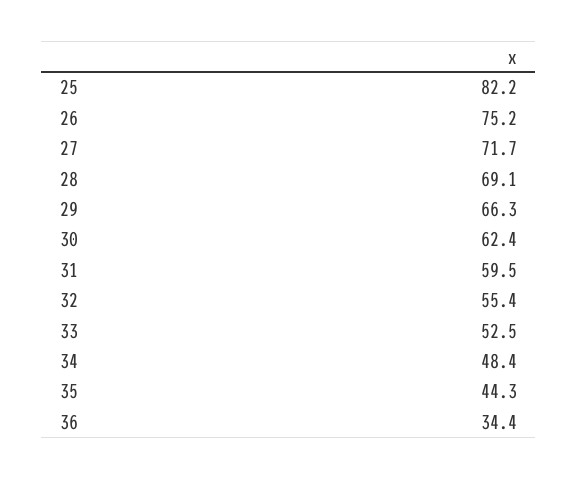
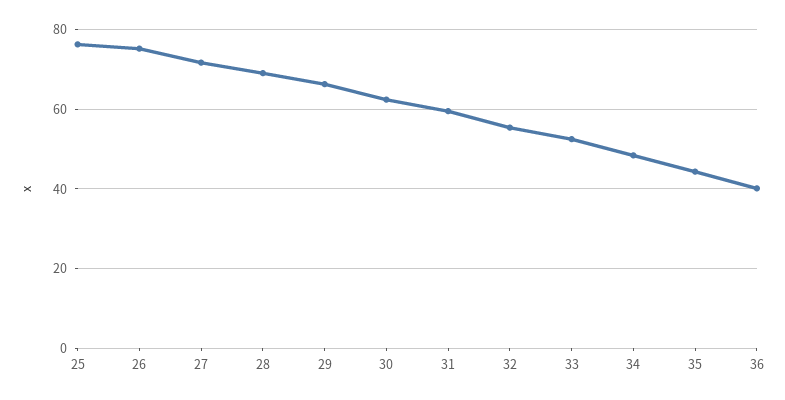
  {
-   "25": 82.2,
+   "25": 76,
    "26": 75.2,
    "27": 71.7,
    "28": 69.1,
    "29": 66.3,
    "30": 62.4,
    "31": 59.5,
    "32": 55.4,
    "33": 52.5,
    "34": 48.4,
    "35": 44.3,
-   "36": 34.4
+   "36": 40
  }

